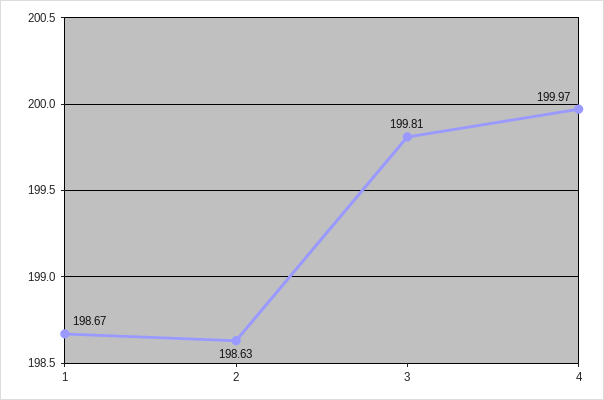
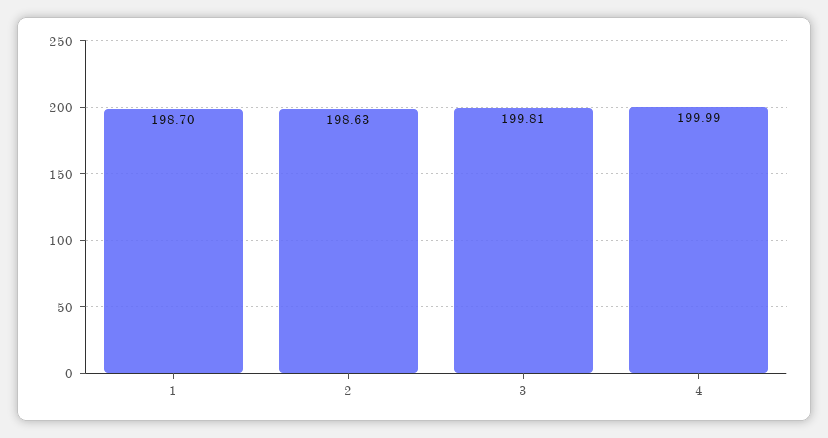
  {
-   "1": 198.67,
+   "1": 198.7,
    "2": 198.63,
    "3": 199.81,
-   "4": 199.97
+   "4": 199.99
  }

